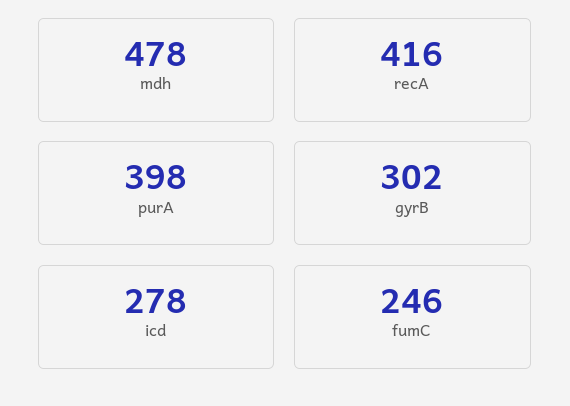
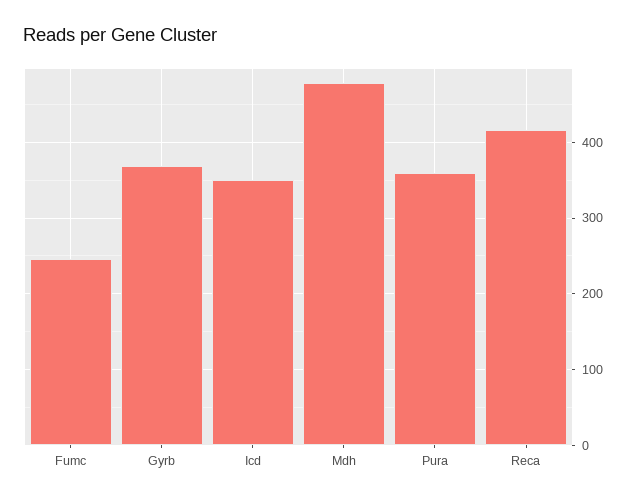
  {
    "mdh": 478,
    "recA": 416,
-   "purA": 398,
+   "purA": 360,
-   "gyrB": 302,
+   "gyrB": 370,
-   "icd": 278,
+   "icd": 350,
    "fumC": 246
  }

